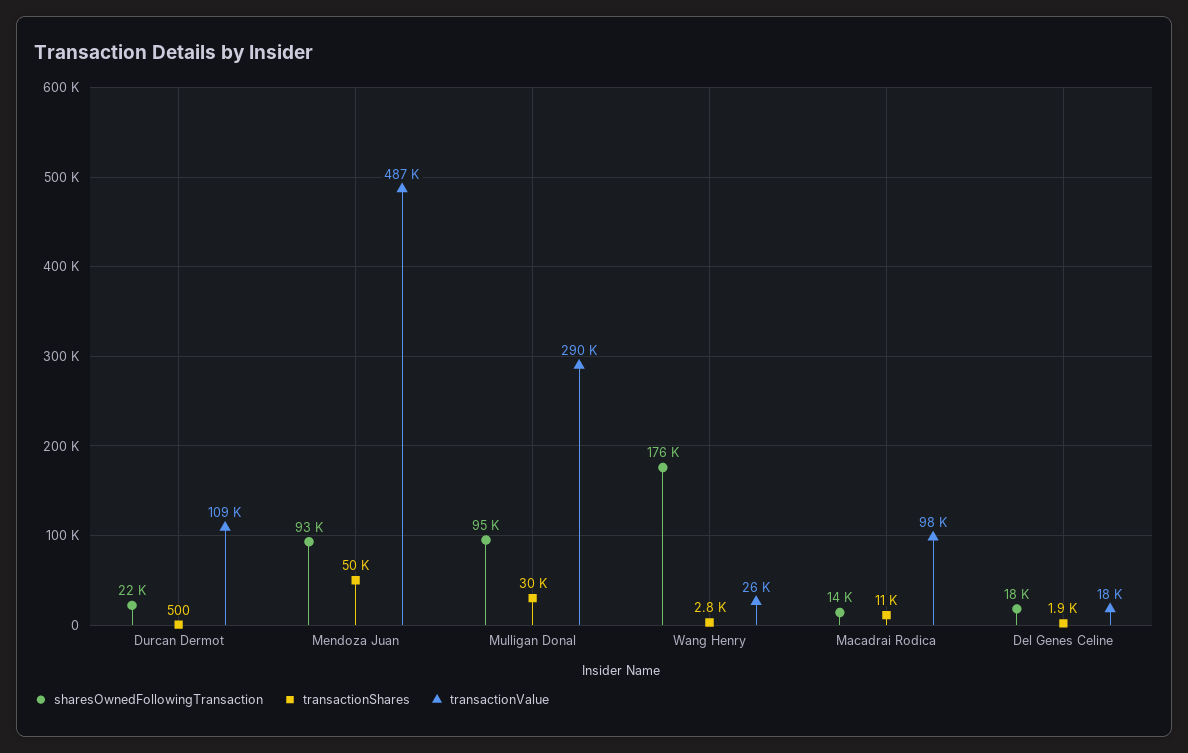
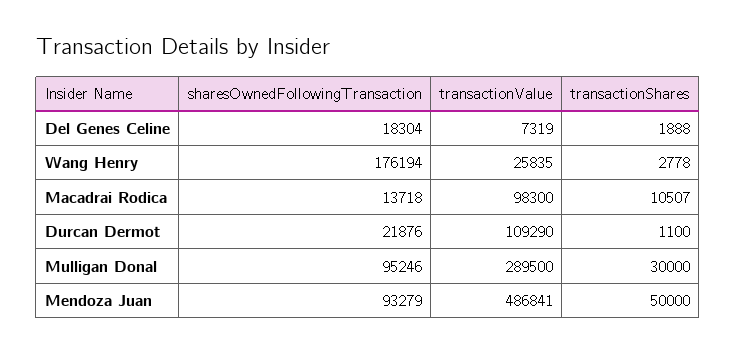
  {
    "sharesOwnedFollowingTransaction": {
      "Durcan Dermot": 21876,
      "Mendoza Juan": 93279,
      "Mulligan Donal": 95246,
      "Wang Henry": 176194,
      "Macadrai Rodica": 13718,
      "Del Genes Celine": 18304
    },
    "transactionShares": {
-     "Durcan Dermot": 500,
+     "Durcan Dermot": 1100,
      "Mendoza Juan": 50000,
      "Mulligan Donal": 30000,
      "Wang Henry": 2778,
      "Macadrai Rodica": 10507,
      "Del Genes Celine": 1888
    },
    "transactionValue": {
      "Durcan Dermot": 109290,
      "Mendoza Juan": 486841,
      "Mulligan Donal": 289500,
      "Wang Henry": 25835,
      "Macadrai Rodica": 98300,
-     "Del Genes Celine": 18000
+     "Del Genes Celine": 7319
    }
  }

